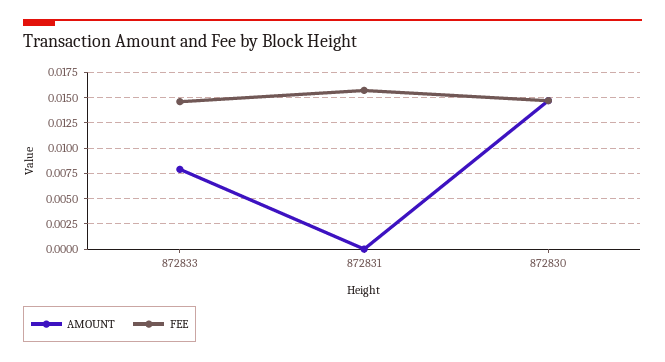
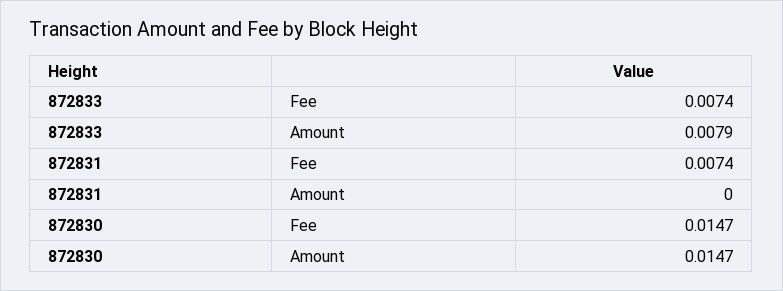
  {
    "AMOUNT": {
      "872833": 0.0079,
      "872831": 0,
      "872830": 0.0147
    },
    "FEE": {
-     "872833": 0.015,
+     "872833": 0.0074,
-     "872831": 0.015,
+     "872831": 0.0074,
      "872830": 0.0147
    }
  }

